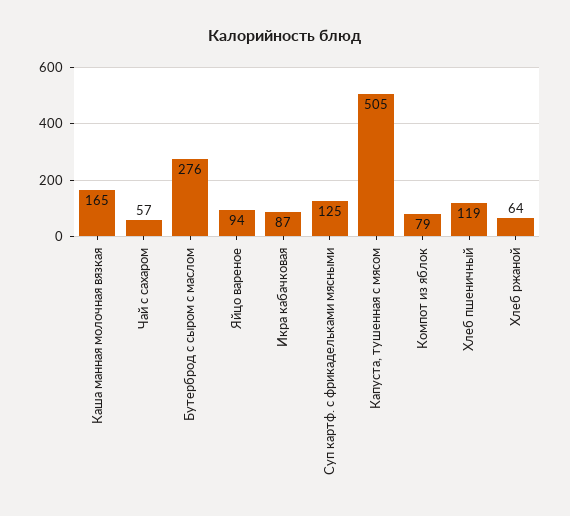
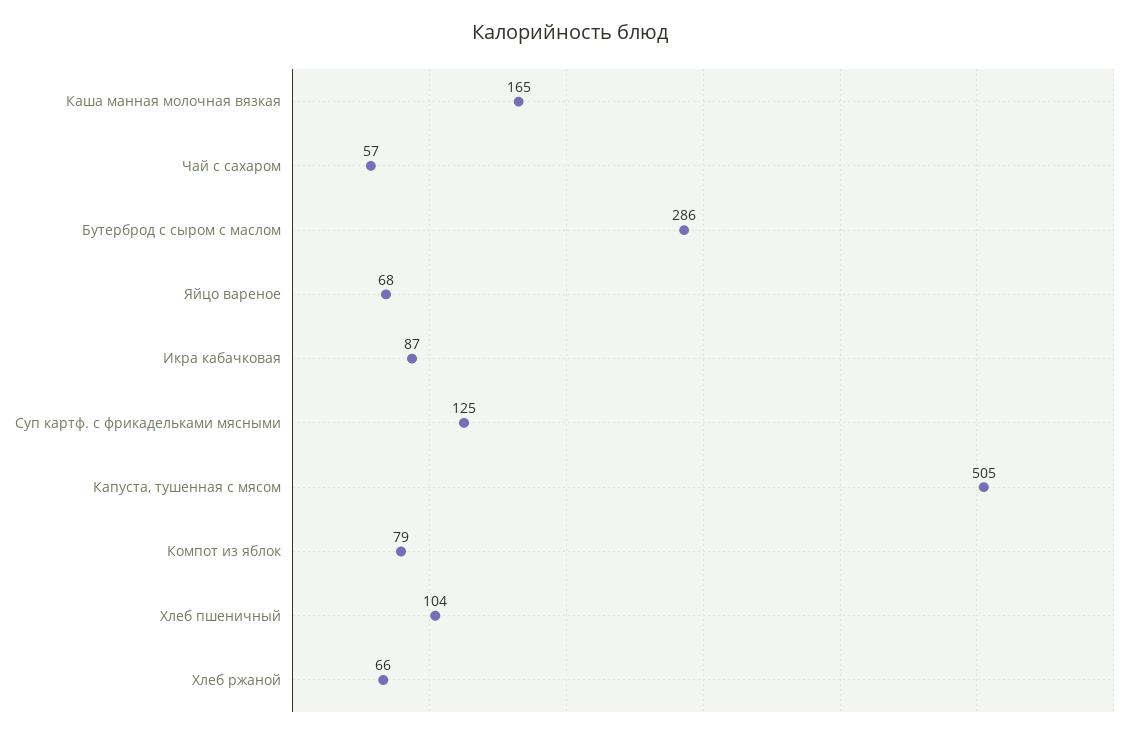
  {
    "Каша манная молочная вязкая": 165,
    "Чай с сахаром": 57,
-   "Бутерброд с сыром с маслом": 276,
+   "Бутерброд с сыром с маслом": 286,
-   "Яйцо вареное": 94,
+   "Яйцо вареное": 68,
    "Икра кабачковая": 87,
    "Суп картф. с фрикадельками мясными": 125,
    "Капуста, тушенная с мясом": 505,
    "Компот из яблок": 79,
-   "Хлеб пшеничный": 119,
+   "Хлеб пшеничный": 104,
-   "Хлеб ржаной": 64
+   "Хлеб ржаной": 66
  }

